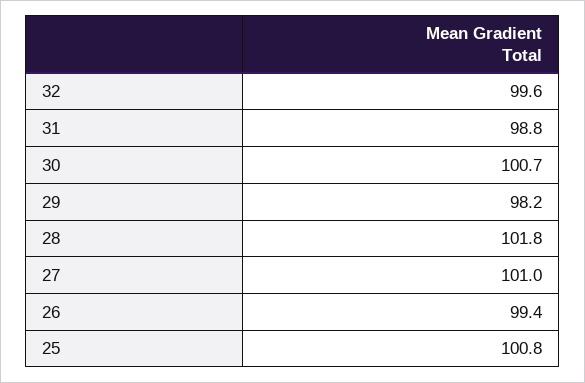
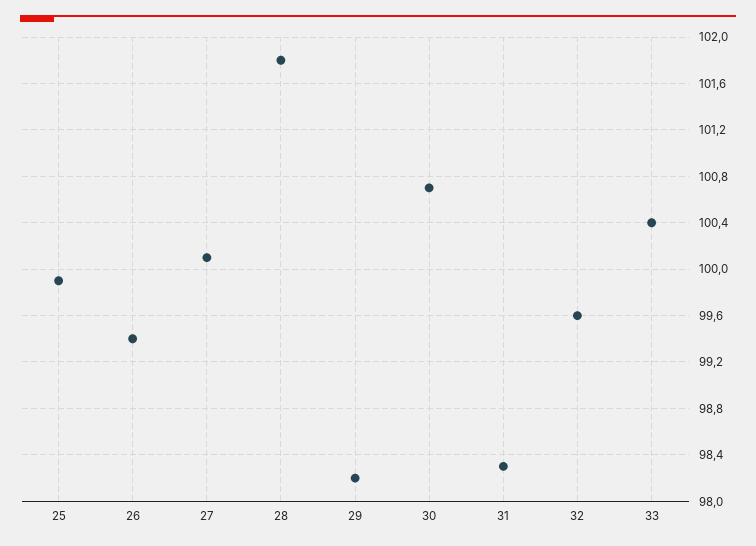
  {
    "32": 99.6,
-   "31": 98.8,
+   "31": 98.3,
    "30": 100.7,
    "29": 98.2,
    "28": 101.8,
-   "27": 101,
+   "27": 100.1,
    "26": 99.4,
-   "25": 100.8
+   "25": 99.9,
+   "33": 100.4
  }

